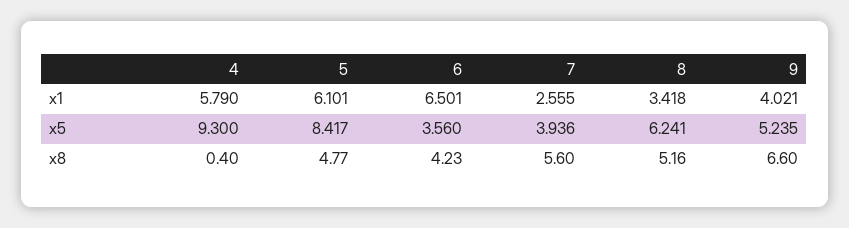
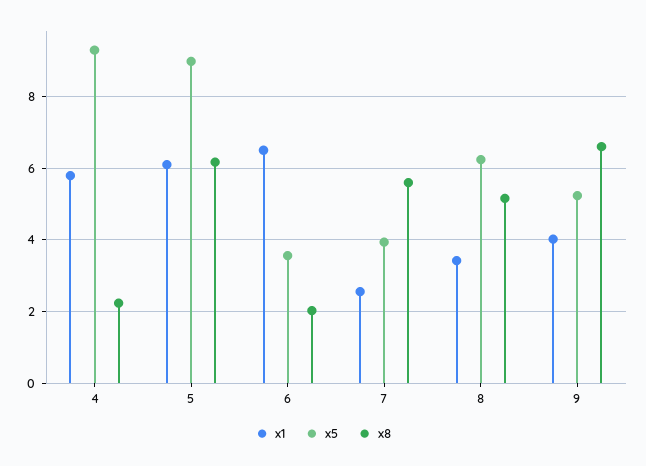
  {
    "x1": {
      "4": 5.79,
      "5": 6.101,
      "6": 6.501,
      "7": 2.555,
      "8": 3.418,
      "9": 4.021
    },
    "x5": {
      "4": 9.3,
-     "5": 8.417,
+     "5": 9,
      "6": 3.56,
      "7": 3.936,
      "8": 6.241,
      "9": 5.235
    },
    "x8": {
-     "4": 0.4,
+     "4": 2.2,
-     "5": 4.77,
+     "5": 6.2,
-     "6": 4.23,
+     "6": 2,
      "7": 5.6,
      "8": 5.16,
      "9": 6.6
    }
  }

